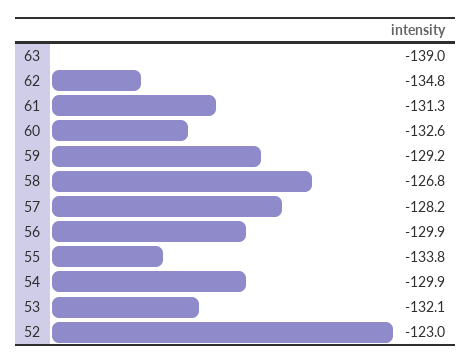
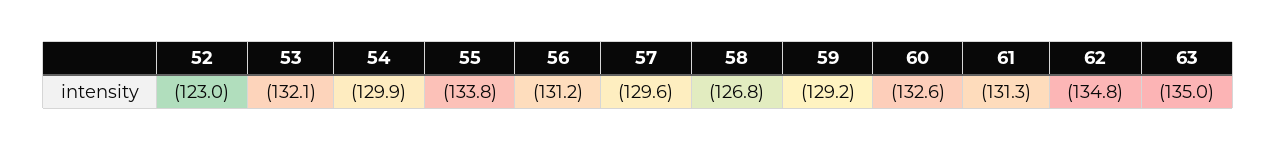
  {
-   "63": -139,
+   "63": -135,
    "62": -134.8,
    "61": -131.3,
    "60": -132.6,
    "59": -129.2,
    "58": -126.8,
-   "57": -128.2,
+   "57": -129.6,
-   "56": -129.9,
+   "56": -131.2,
    "55": -133.8,
    "54": -129.9,
    "53": -132.1,
    "52": -123
  }

